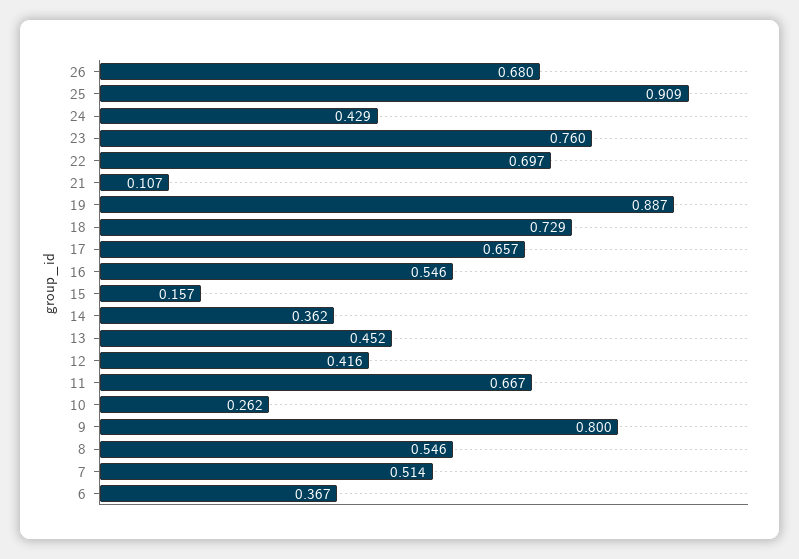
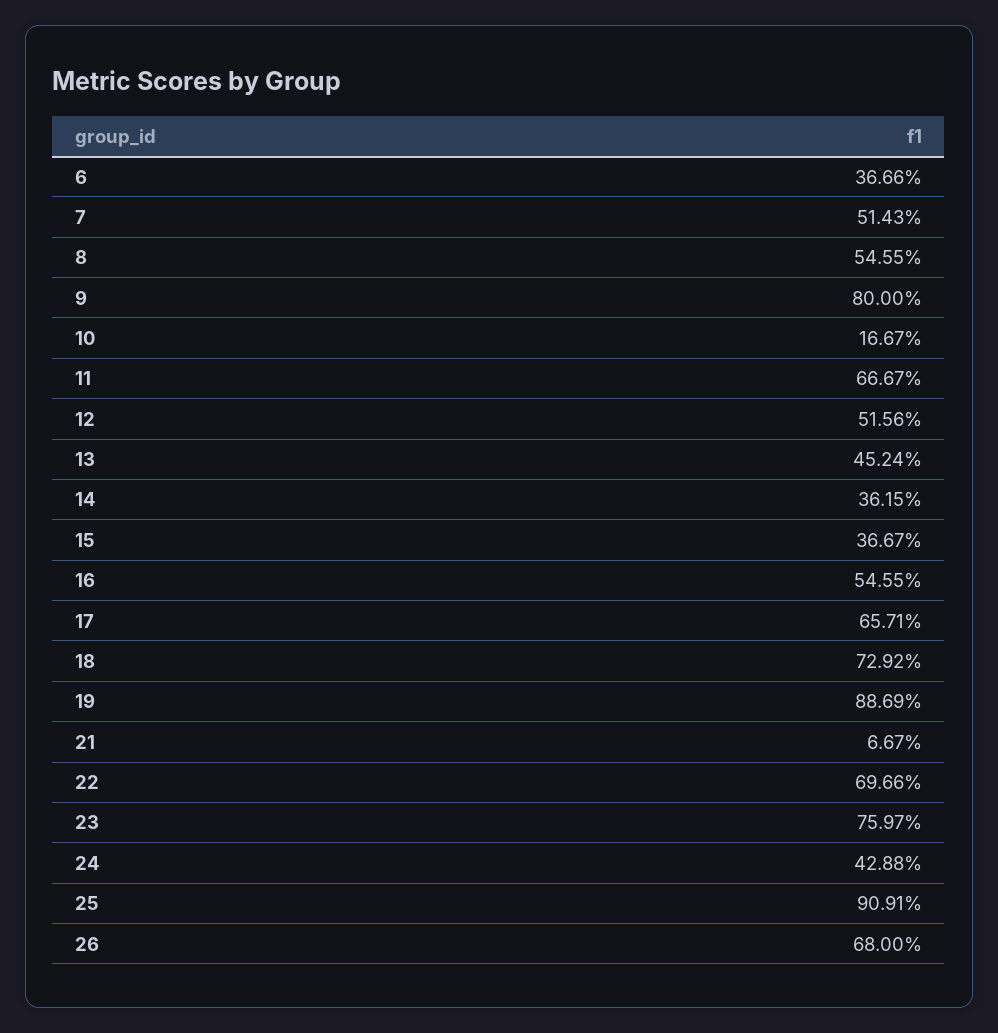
  {
    "26": 0.68,
    "25": 0.9091,
    "24": 0.4288,
    "23": 0.7597,
    "22": 0.6966,
-   "21": 0.107,
+   "21": 0.0667,
    "19": 0.8869,
    "18": 0.7292,
    "17": 0.6571,
    "16": 0.5455,
-   "15": 0.157,
+   "15": 0.3667,
    "14": 0.3615,
    "13": 0.4524,
-   "12": 0.416,
+   "12": 0.5156,
    "11": 0.6667,
-   "10": 0.262,
+   "10": 0.1667,
    "9": 0.8,
    "8": 0.5455,
    "7": 0.5143,
    "6": 0.3666
  }

